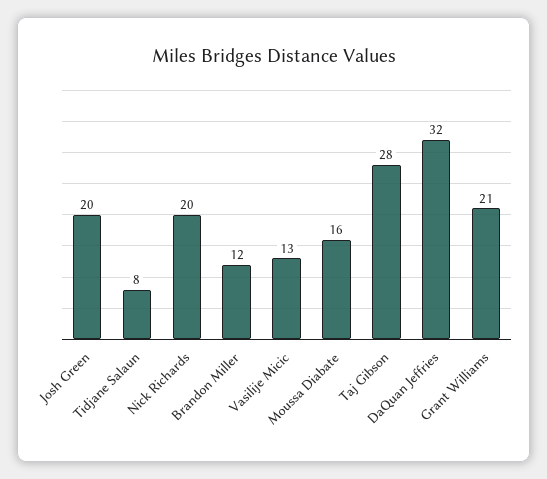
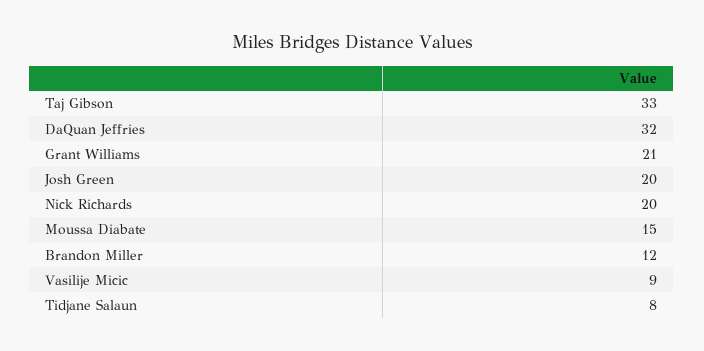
  {
    "Josh Green": 20,
    "Tidjane Salaun": 8,
    "Nick Richards": 20,
    "Brandon Miller": 12,
-   "Vasilije Micic": 13,
+   "Vasilije Micic": 9,
-   "Moussa Diabate": 16,
+   "Moussa Diabate": 15,
-   "Taj Gibson": 28,
+   "Taj Gibson": 33,
    "DaQuan Jeffries": 32,
    "Grant Williams": 21
  }

